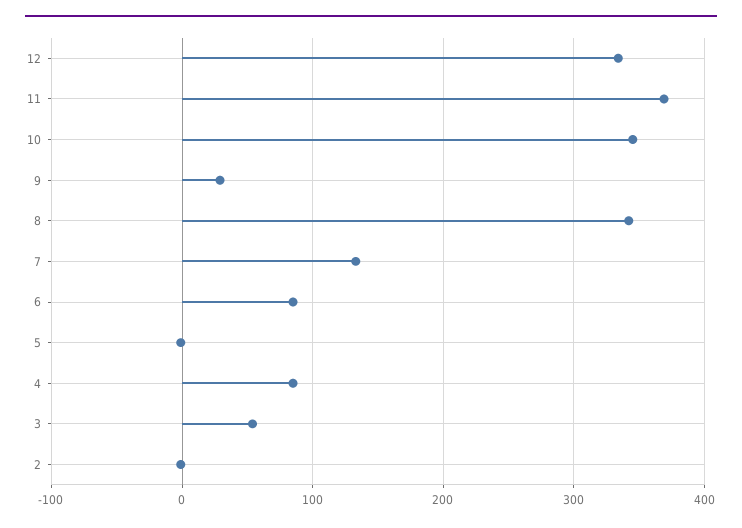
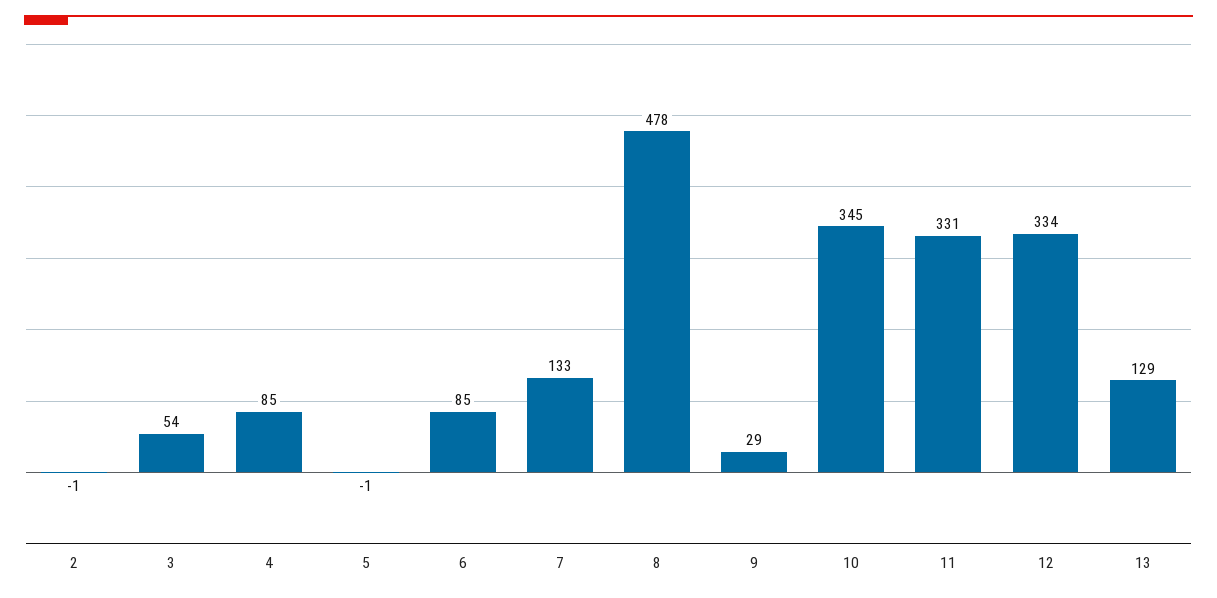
  {
    "12": 334,
-   "11": 370,
+   "11": 331,
    "10": 345,
    "9": 29,
-   "8": 340,
+   "8": 478,
    "7": 133,
    "6": 85,
    "5": -1,
    "4": 85,
    "3": 54,
-   "2": -1
+   "2": -1,
+   "13": 129
  }

